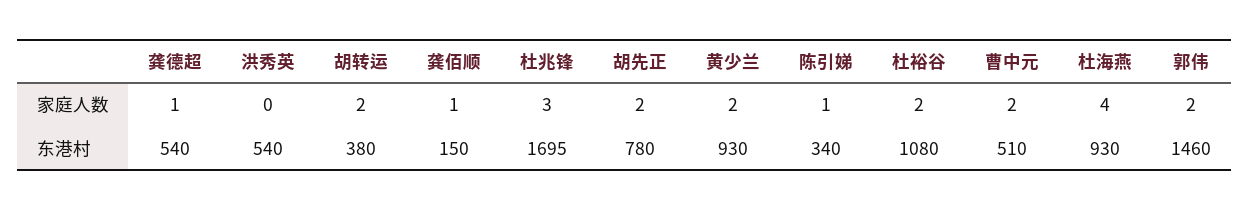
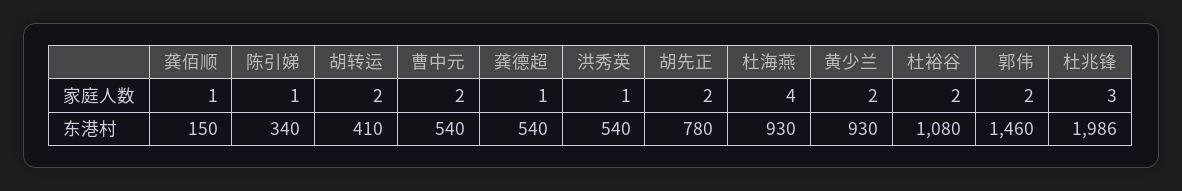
  {
    "龚德超": {
      "家庭人数": 1,
      "东港村": 540
    },
    "洪秀英": {
-     "家庭人数": 0,
+     "家庭人数": 1,
      "东港村": 540
    },
    "胡转运": {
      "家庭人数": 2,
-     "东港村": 380
+     "东港村": 410
    },
    "龚佰顺": {
      "家庭人数": 1,
      "东港村": 150
    },
    "杜兆锋": {
      "家庭人数": 3,
-     "东港村": 1695
+     "东港村": 1986
    },
    "胡先正": {
      "家庭人数": 2,
      "东港村": 780
    },
    "黄少兰": {
      "家庭人数": 2,
      "东港村": 930
    },
    "陈引娣": {
      "家庭人数": 1,
      "东港村": 340
    },
    "杜裕谷": {
      "家庭人数": 2,
      "东港村": 1080
    },
    "曹中元": {
      "家庭人数": 2,
-     "东港村": 510
+     "东港村": 540
    },
    "杜海燕": {
      "家庭人数": 4,
      "东港村": 930
    },
    "郭伟": {
      "家庭人数": 2,
      "东港村": 1460
    }
  }

